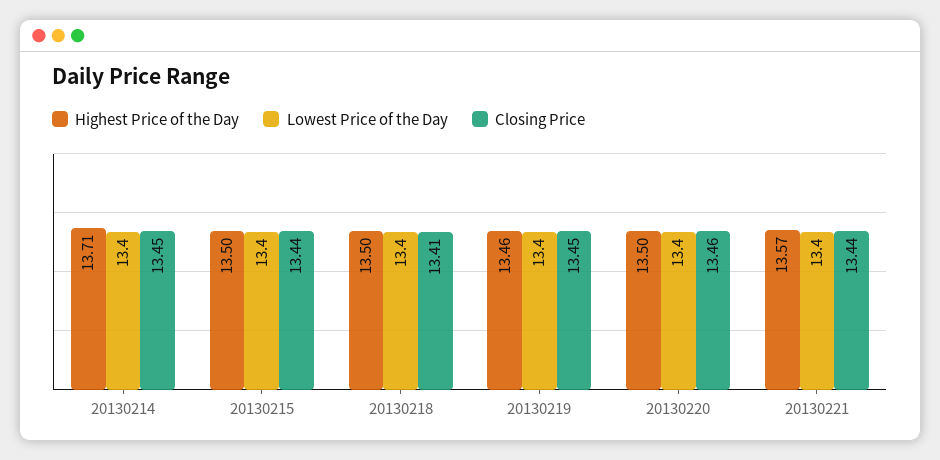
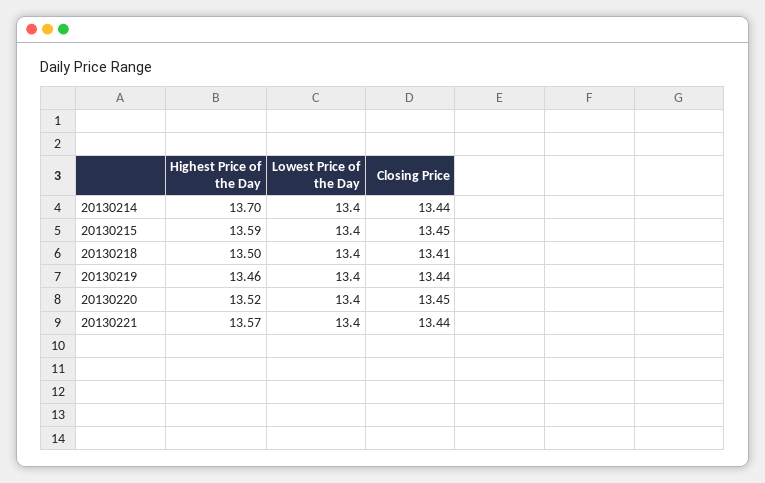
  {
    "Highest Price of the Day": {
-     "20130214": 13.71,
+     "20130214": 13.7,
-     "20130215": 13.5,
+     "20130215": 13.59,
      "20130218": 13.5,
      "20130219": 13.46,
-     "20130220": 13.5,
+     "20130220": 13.52,
      "20130221": 13.57
    },
    "Lowest Price of the Day": {
      "20130214": 13.4,
      "20130215": 13.4,
      "20130218": 13.4,
      "20130219": 13.4,
      "20130220": 13.4,
      "20130221": 13.4
    },
    "Closing Price": {
-     "20130214": 13.45,
+     "20130214": 13.44,
-     "20130215": 13.44,
+     "20130215": 13.45,
      "20130218": 13.41,
-     "20130219": 13.45,
+     "20130219": 13.44,
-     "20130220": 13.46,
+     "20130220": 13.45,
      "20130221": 13.44
    }
  }

